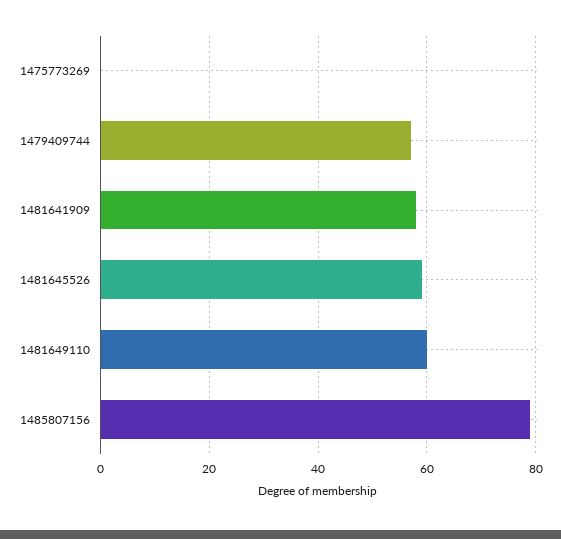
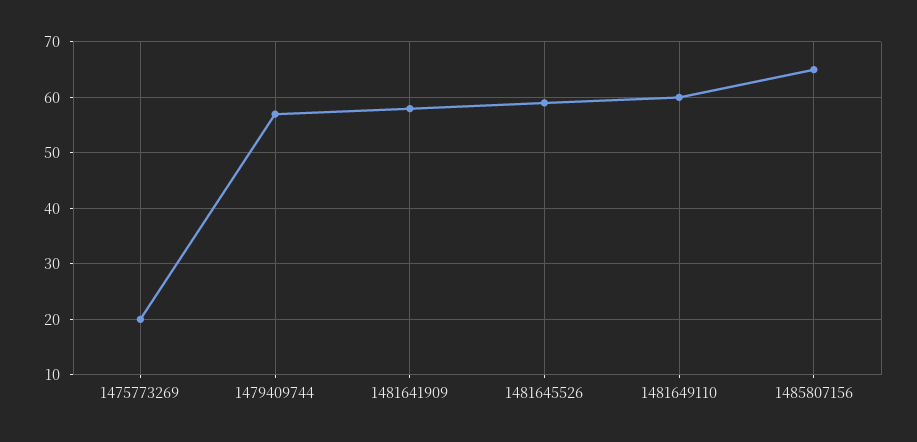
  {
-   "1475773269": 0,
+   "1475773269": 20,
    "1479409744": 55,
    "1481641909": 60,
    "1481645526": 60,
    "1481649110": 60,
-   "1485807156": 80
+   "1485807156": 65
  }

